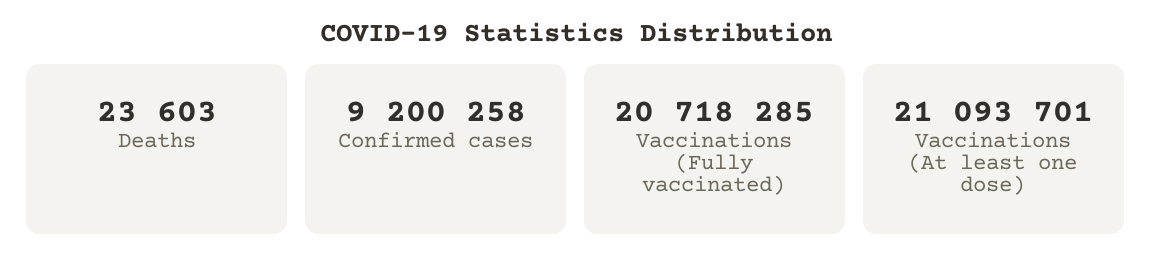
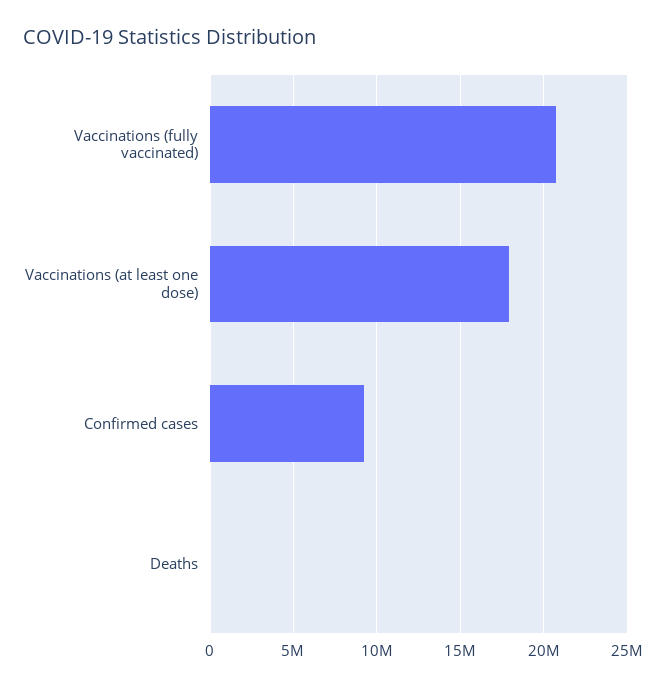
  {
    "Deaths": 23603,
    "Confirmed cases": 9200258,
    "Vaccinations (Fully vaccinated)": 20718285,
-   "Vaccinations (At least one dose)": 21093701
+   "Vaccinations (At least one dose)": 18000000
  }

